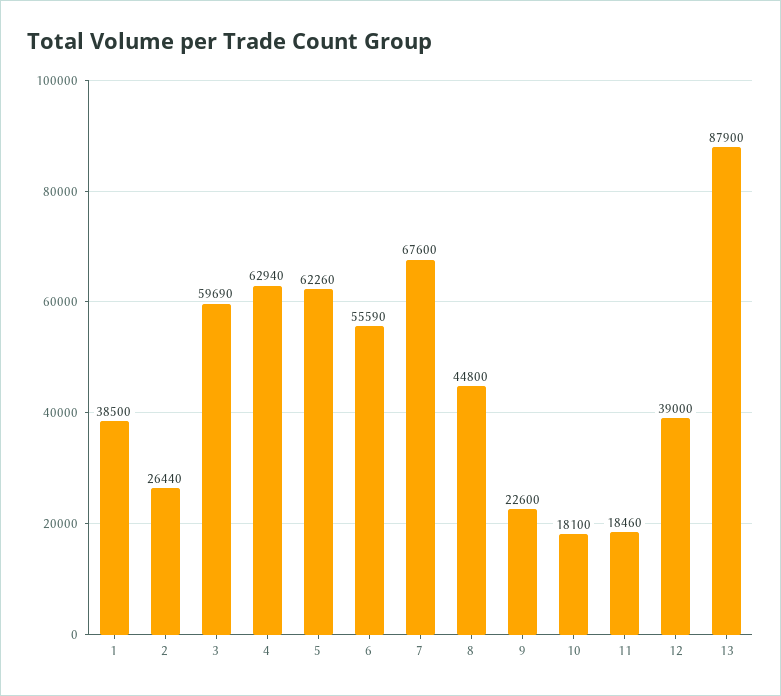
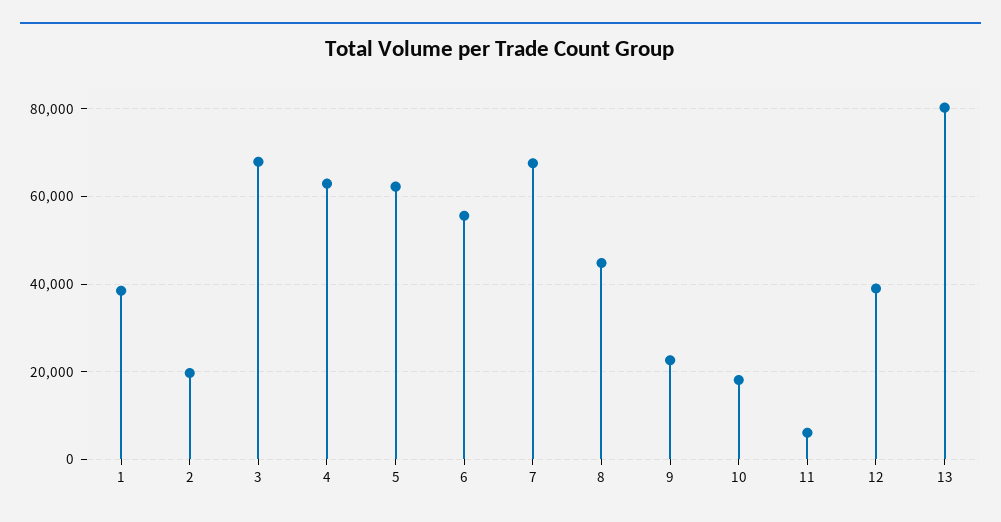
  {
    "1": 38500,
-   "2": 26440,
+   "2": 20000,
-   "3": 59690,
+   "3": 68000,
    "4": 62940,
    "5": 62260,
    "6": 55590,
    "7": 67600,
    "8": 44800,
    "9": 22600,
    "10": 18100,
-   "11": 18460,
+   "11": 6000,
    "12": 39000,
-   "13": 87900
+   "13": 80000
  }

